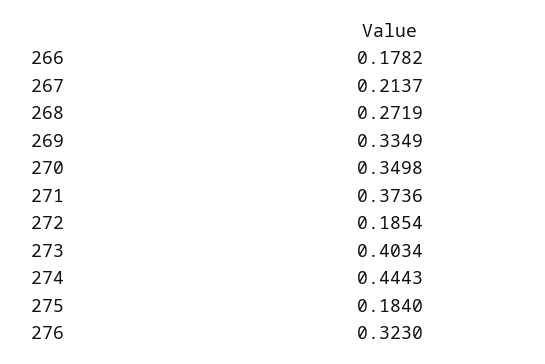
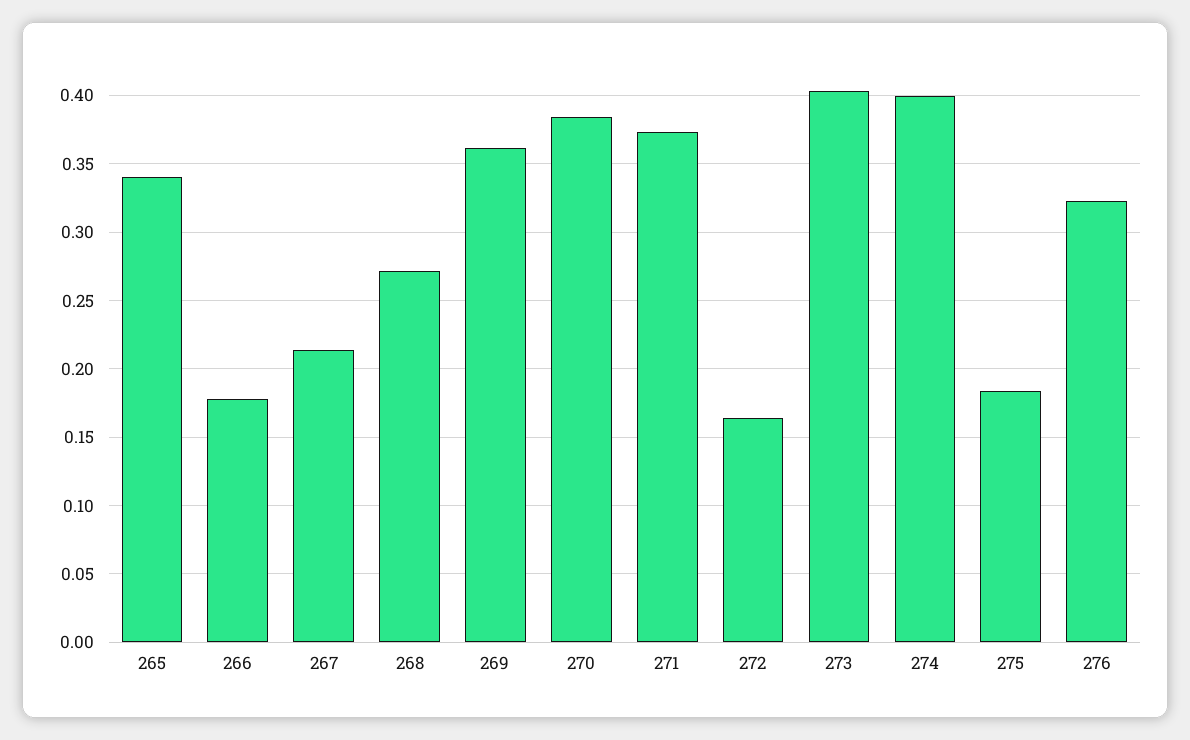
  {
    "266": 0.1782,
    "267": 0.2137,
    "268": 0.2719,
-   "269": 0.3349,
+   "269": 0.36,
-   "270": 0.3498,
+   "270": 0.385,
    "271": 0.3736,
-   "272": 0.1854,
+   "272": 0.165,
    "273": 0.4034,
-   "274": 0.4443,
+   "274": 0.4,
    "275": 0.184,
-   "276": 0.323
+   "276": 0.323,
+   "265": 0.34
  }

